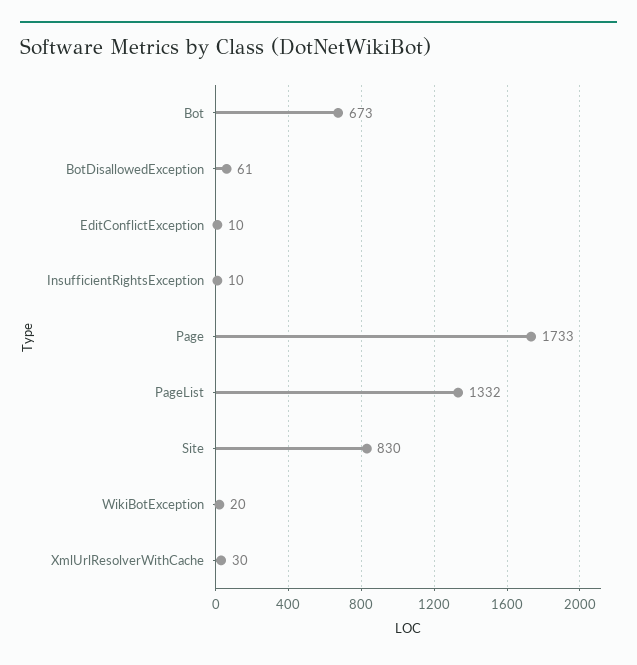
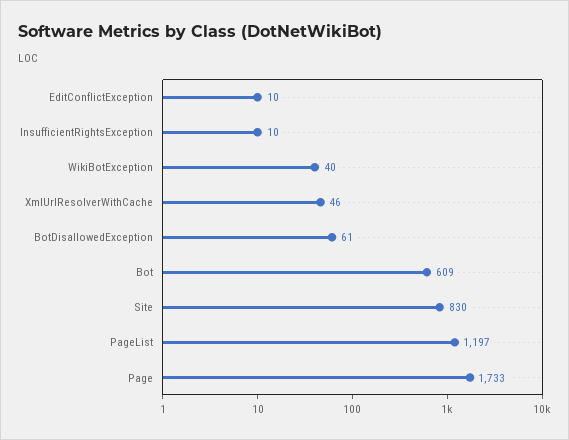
  {
-   "Bot": 673,
+   "Bot": 609,
    "BotDisallowedException": 61,
    "EditConflictException": 10,
    "InsufficientRightsException": 10,
    "Page": 1733,
-   "PageList": 1332,
+   "PageList": 1197,
    "Site": 830,
-   "WikiBotException": 20,
+   "WikiBotException": 40,
-   "XmlUrlResolverWithCache": 30
+   "XmlUrlResolverWithCache": 46
  }

